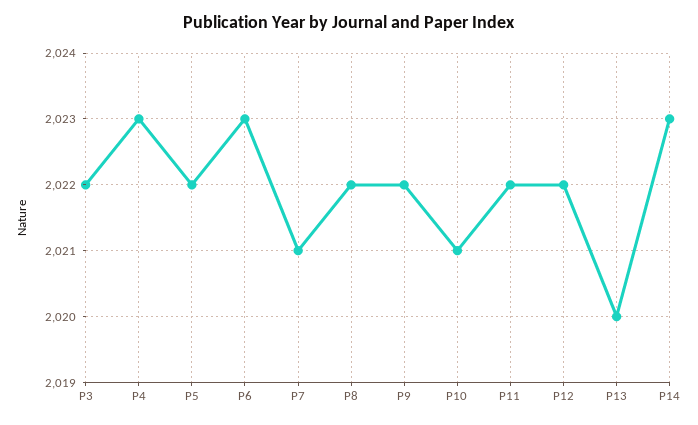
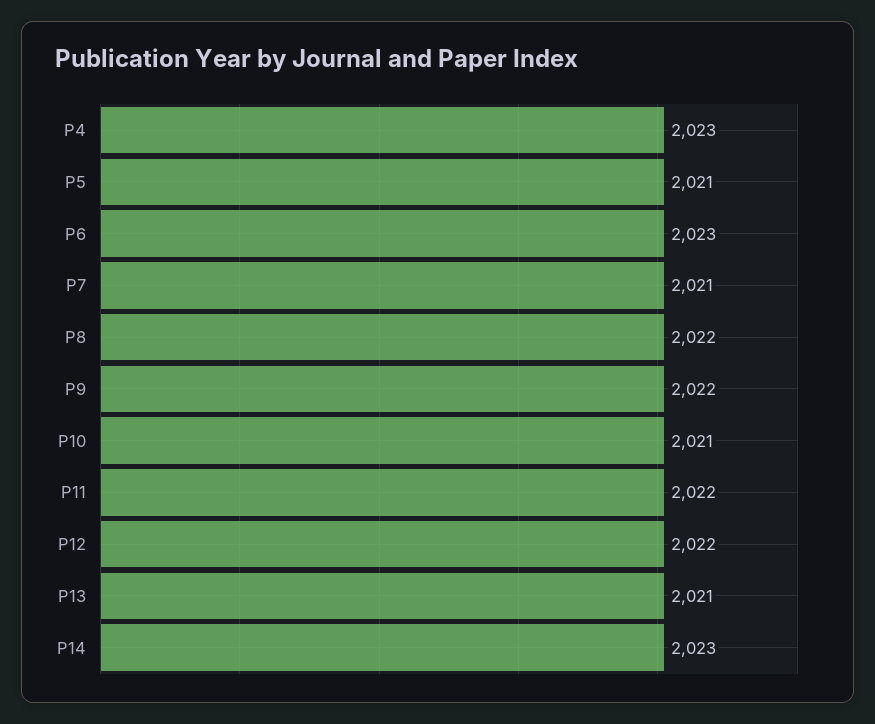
  {
-   "P3": 2022,
    "P4": 2023,
-   "P5": 2022,
+   "P5": 2021,
    "P6": 2023,
    "P7": 2021,
    "P8": 2022,
    "P9": 2022,
    "P10": 2021,
    "P11": 2022,
    "P12": 2022,
-   "P13": 2020,
+   "P13": 2021,
    "P14": 2023
  }

